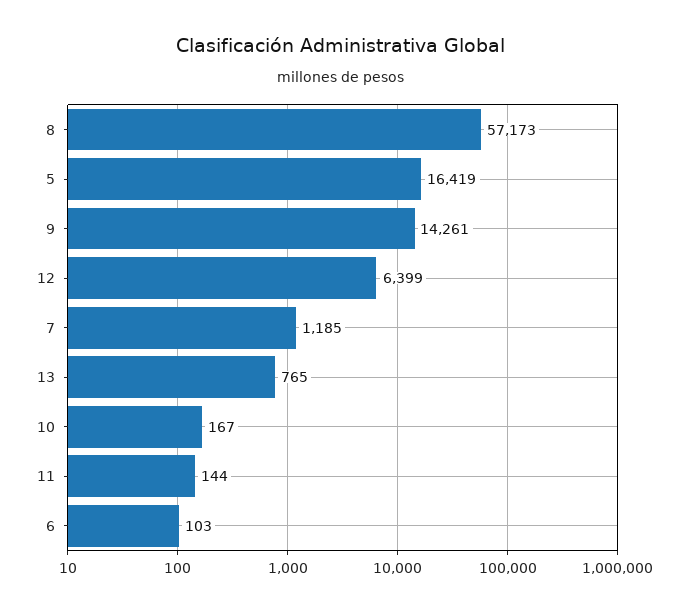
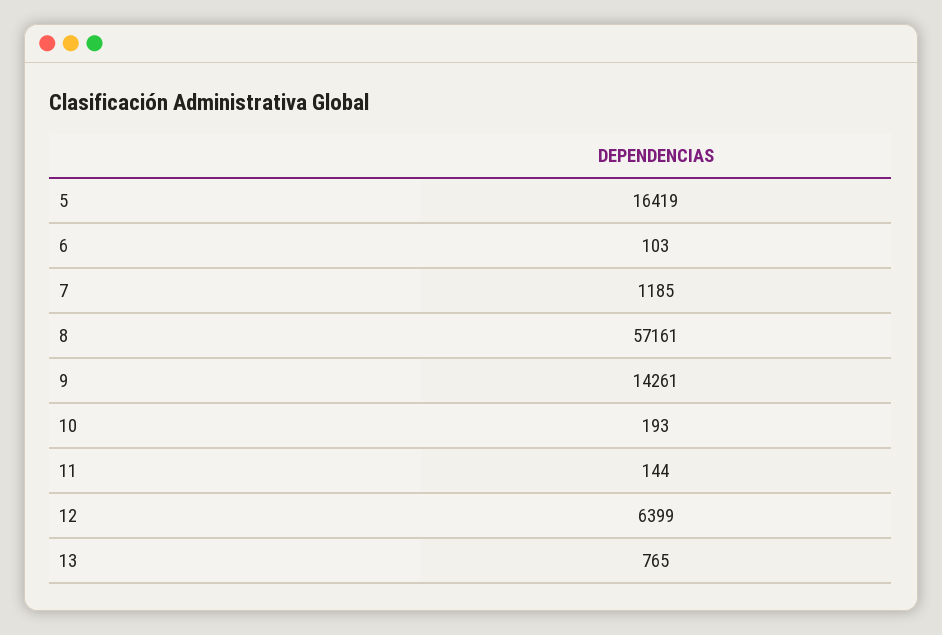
  {
-   "8": 57173,
+   "8": 57161,
    "5": 16419,
    "9": 14261,
    "12": 6399,
    "7": 1185,
    "13": 765,
-   "10": 167,
+   "10": 193,
    "11": 144,
    "6": 103
  }

